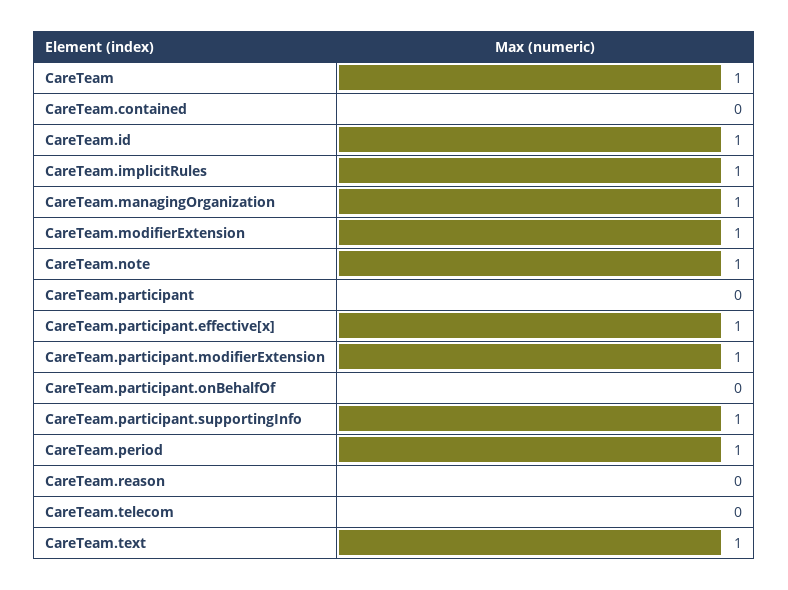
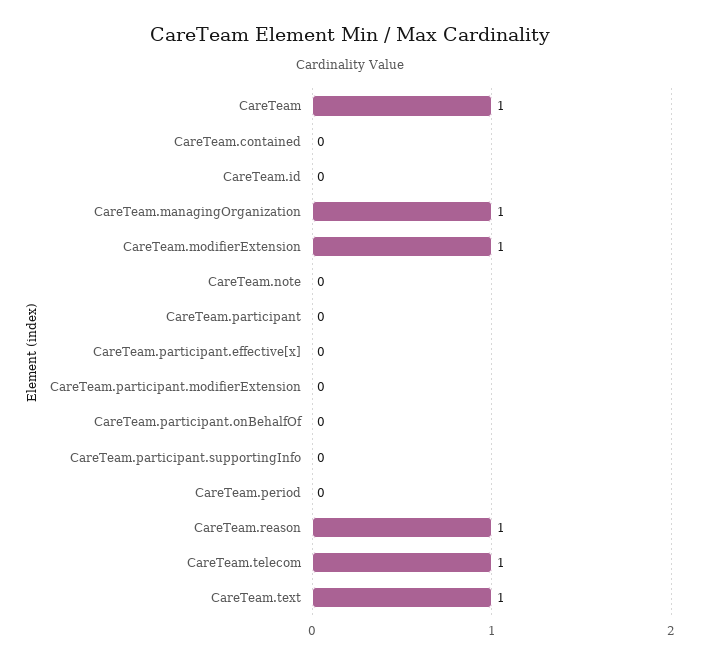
  {
    "CareTeam": 1,
    "CareTeam.contained": 0,
-   "CareTeam.id": 1,
+   "CareTeam.id": 0,
-   "CareTeam.implicitRules": 1,
    "CareTeam.managingOrganization": 1,
    "CareTeam.modifierExtension": 1,
-   "CareTeam.note": 1,
+   "CareTeam.note": 0,
    "CareTeam.participant": 0,
-   "CareTeam.participant.effective[x]": 1,
+   "CareTeam.participant.effective[x]": 0,
-   "CareTeam.participant.modifierExtension": 1,
+   "CareTeam.participant.modifierExtension": 0,
    "CareTeam.participant.onBehalfOf": 0,
-   "CareTeam.participant.supportingInfo": 1,
+   "CareTeam.participant.supportingInfo": 0,
-   "CareTeam.period": 1,
+   "CareTeam.period": 0,
-   "CareTeam.reason": 0,
+   "CareTeam.reason": 1,
-   "CareTeam.telecom": 0,
+   "CareTeam.telecom": 1,
    "CareTeam.text": 1
  }

